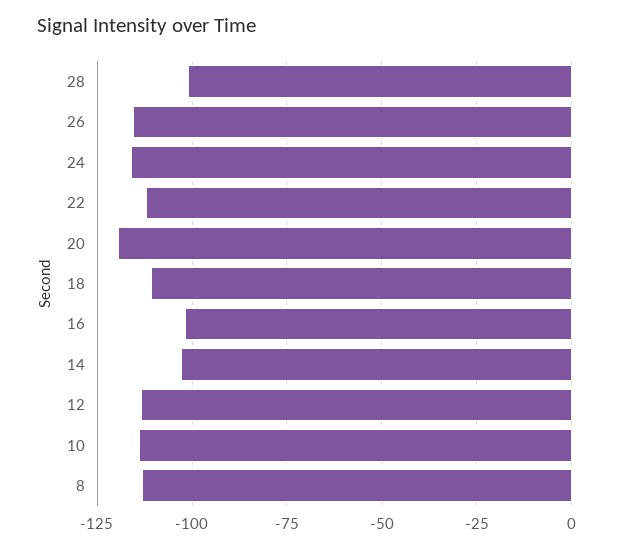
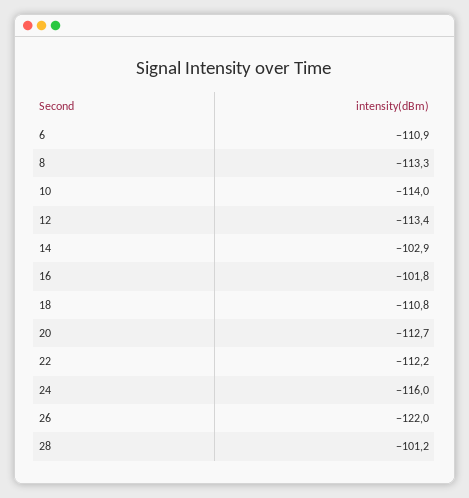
  {
    "28": -101.2,
-   "26": -115,
+   "26": -122,
    "24": -116,
    "22": -112.2,
-   "20": -120,
+   "20": -112.7,
    "18": -110.8,
    "16": -101.8,
    "14": -102.9,
    "12": -113.4,
    "10": -114,
-   "8": -113.3
+   "8": -113.3,
+   "6": -110.9
  }

